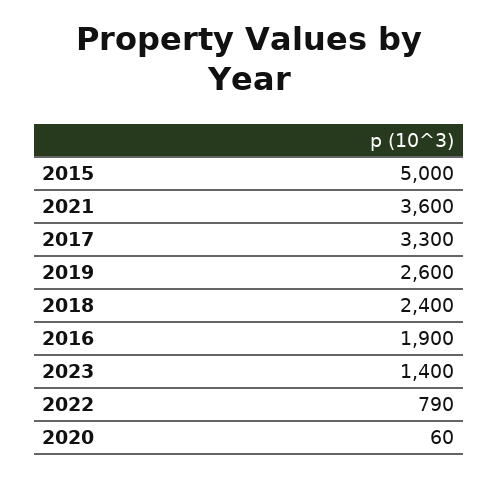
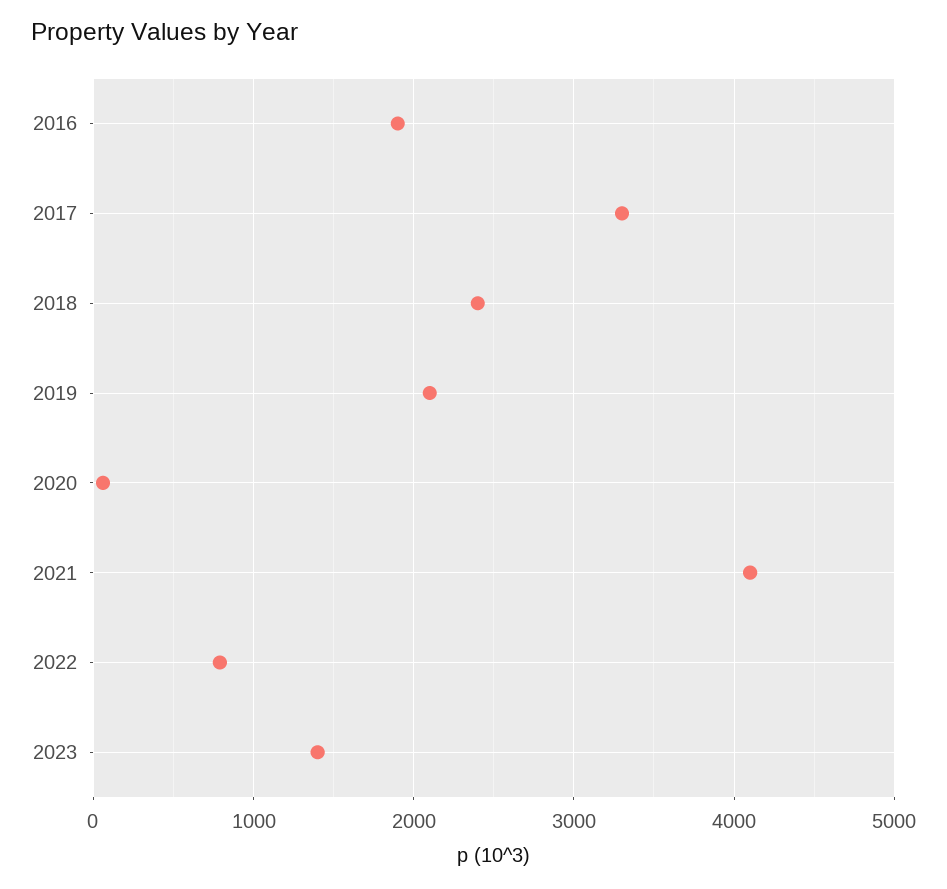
  {
-   "2015": 5000,
-   "2021": 3600,
+   "2021": 4100,
    "2017": 3300,
-   "2019": 2600,
+   "2019": 2100,
    "2018": 2400,
    "2016": 1900,
    "2023": 1400,
    "2022": 790,
    "2020": 60
  }

